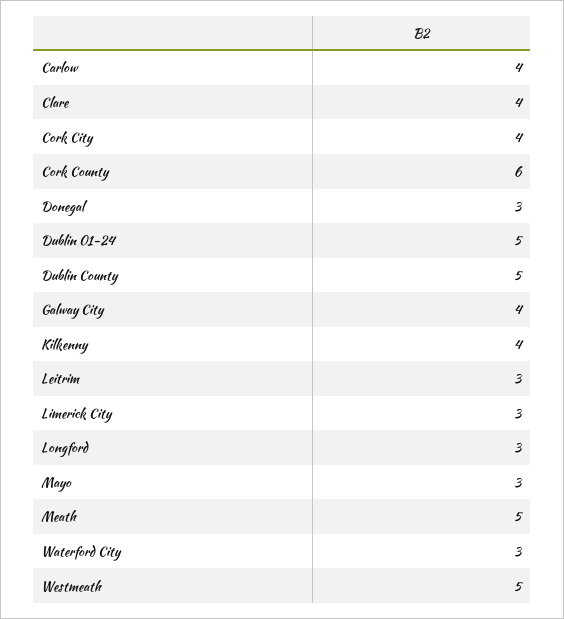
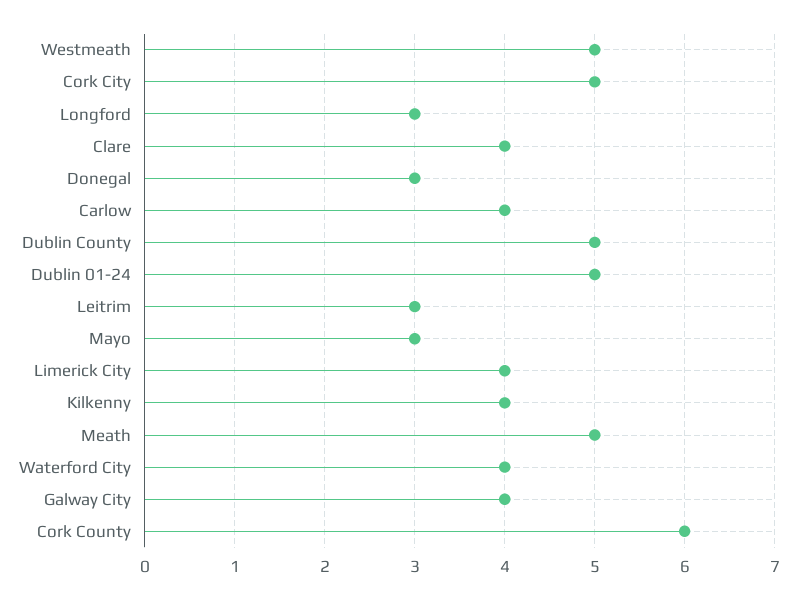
  {
    "Carlow": 4,
    "Clare": 4,
-   "Cork City": 4,
+   "Cork City": 5,
    "Cork County": 6,
    "Donegal": 3,
    "Dublin 01-24": 5,
    "Dublin County": 5,
    "Galway City": 4,
    "Kilkenny": 4,
    "Leitrim": 3,
-   "Limerick City": 3,
+   "Limerick City": 4,
    "Longford": 3,
    "Mayo": 3,
    "Meath": 5,
-   "Waterford City": 3,
+   "Waterford City": 4,
    "Westmeath": 5
  }

